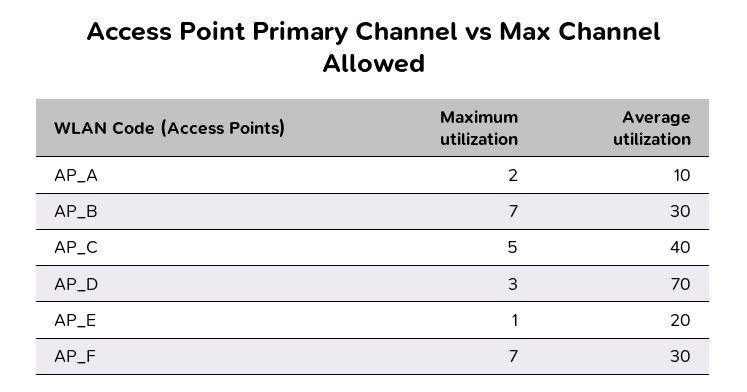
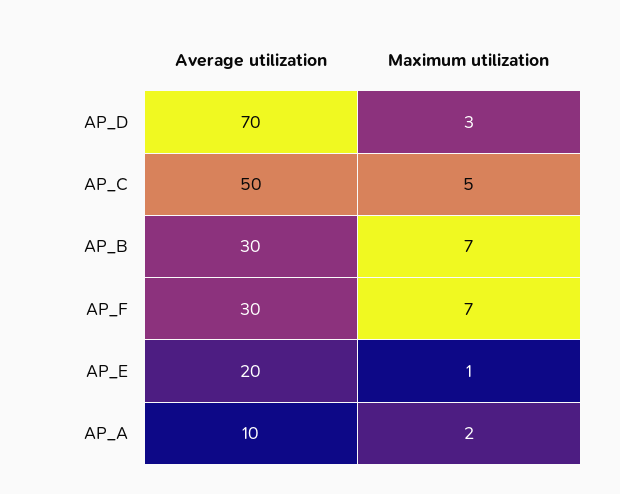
  {
    "Maximum utilization": {
      "AP_A": 2,
      "AP_B": 7,
      "AP_C": 5,
      "AP_D": 3,
      "AP_E": 1,
      "AP_F": 7
    },
    "Average utilization": {
      "AP_A": 10,
      "AP_B": 30,
-     "AP_C": 40,
+     "AP_C": 50,
      "AP_D": 70,
      "AP_E": 20,
      "AP_F": 30
    }
  }

